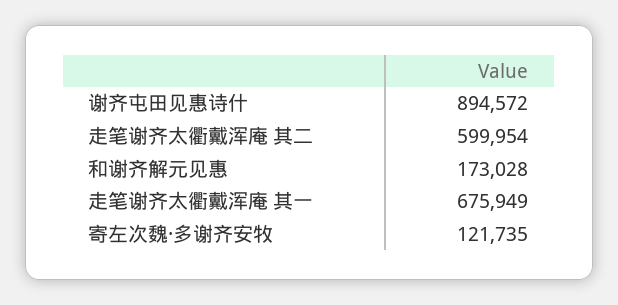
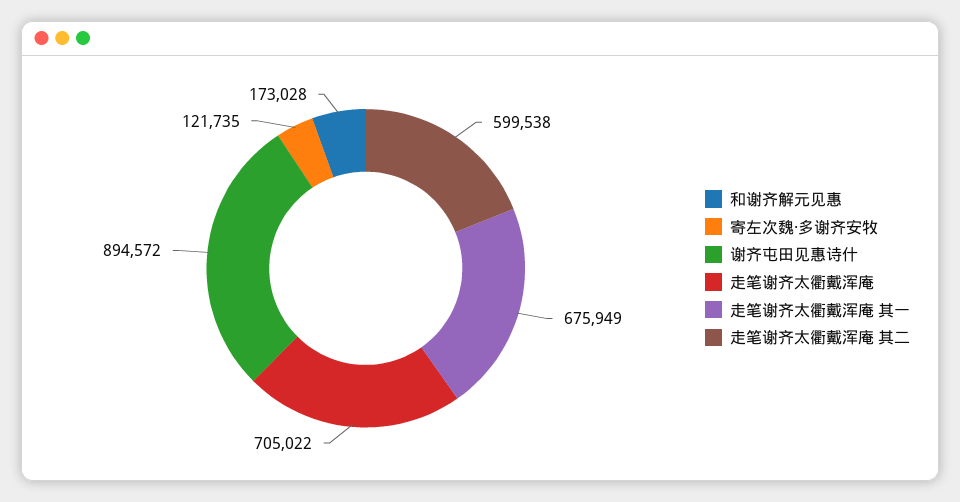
  {
    "谢齐屯田见惠诗什": 894572,
-   "走笔谢齐太衢戴浑庵 其二": 599954,
+   "走笔谢齐太衢戴浑庵 其二": 599538,
    "和谢齐解元见惠": 173028,
    "走笔谢齐太衢戴浑庵 其一": 675949,
-   "寄左次魏·多谢齐安牧": 121735
+   "寄左次魏·多谢齐安牧": 121735,
+   "走笔谢齐太衢戴浑庵": 705022
  }

